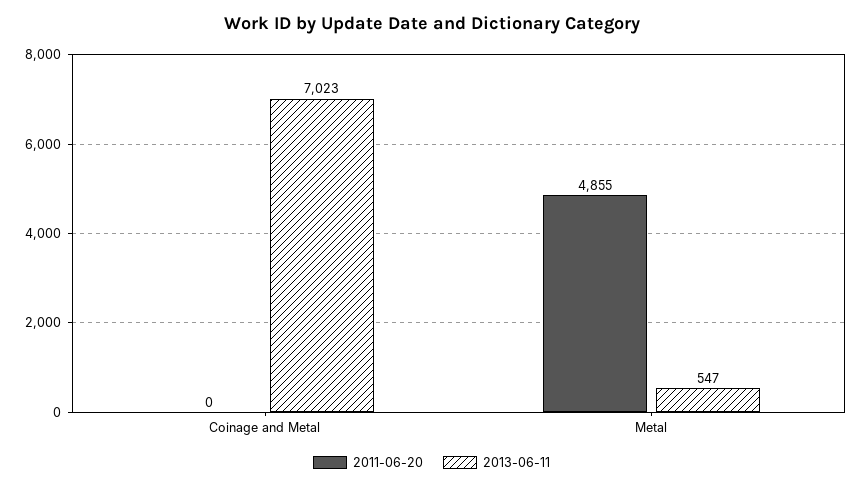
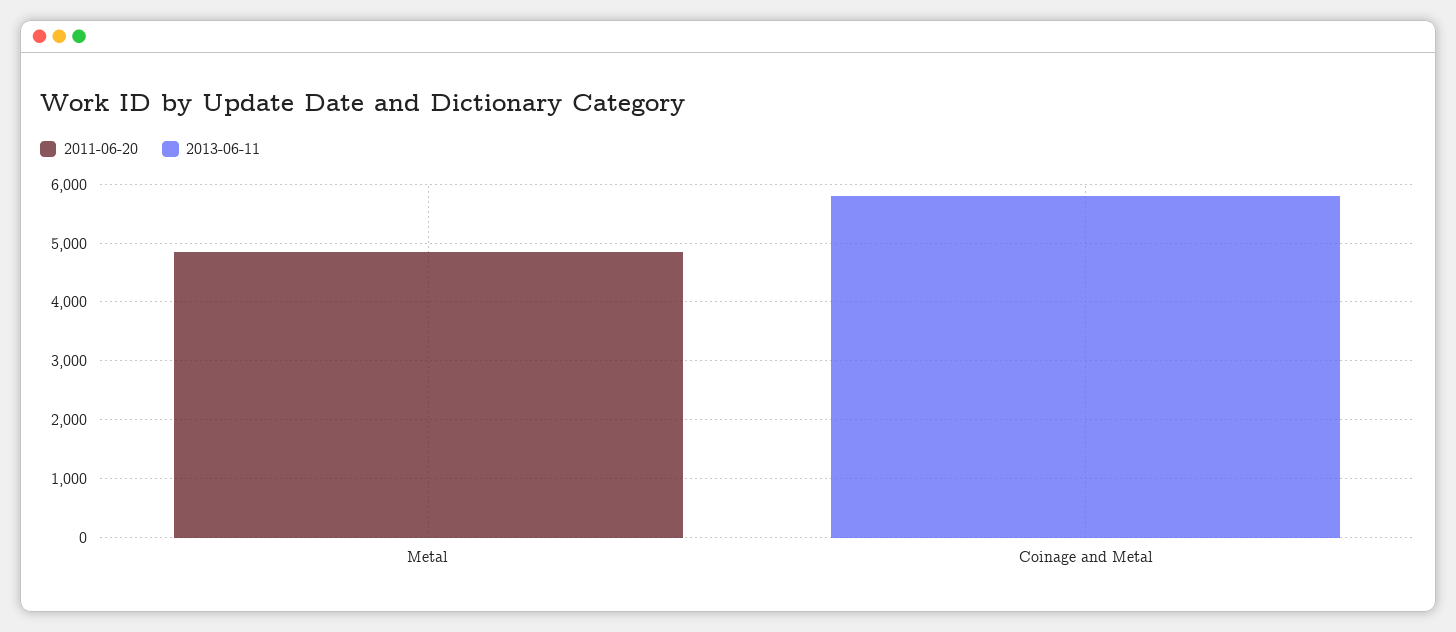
  {
    "2011-06-20": {
      "Coinage and Metal": 0,
      "Metal": 4855
    },
    "2013-06-11": {
-     "Coinage and Metal": 7023,
+     "Coinage and Metal": 5800,
-     "Metal": 547
+     "Metal": 0
    }
  }

